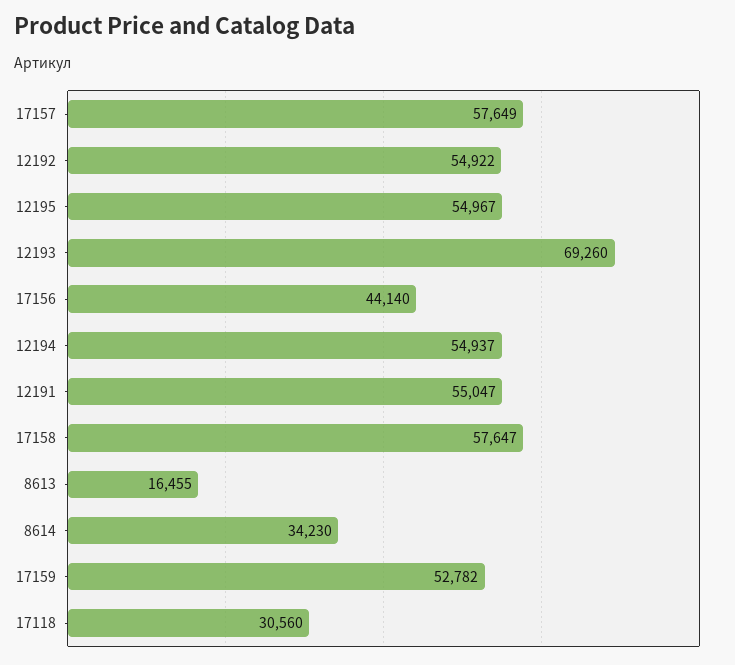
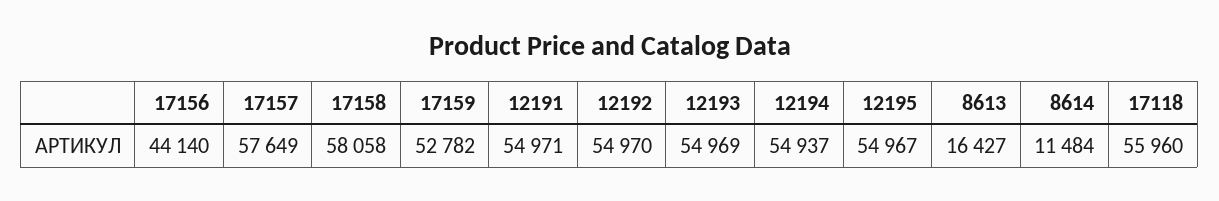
  {
    "17157": 57649,
-   "12192": 54922,
+   "12192": 54970,
    "12195": 54967,
-   "12193": 69260,
+   "12193": 54969,
    "17156": 44140,
    "12194": 54937,
-   "12191": 55047,
+   "12191": 54971,
-   "17158": 57647,
+   "17158": 58058,
-   "8613": 16455,
+   "8613": 16427,
-   "8614": 34230,
+   "8614": 11484,
    "17159": 52782,
-   "17118": 30560
+   "17118": 55960
  }

